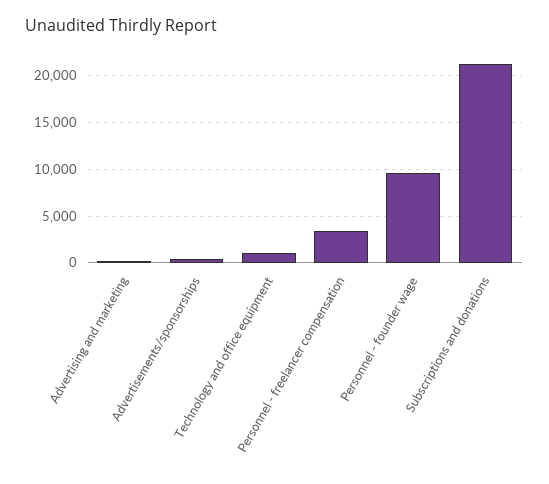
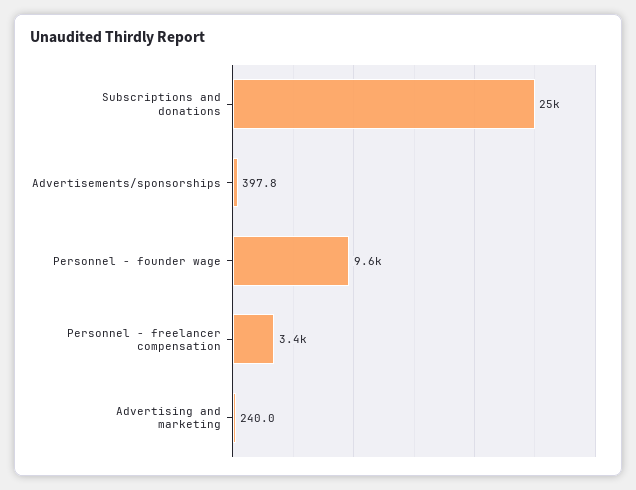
  {
    "Advertising and marketing": 240,
    "Advertisements/sponsorships": 397.8,
-   "Technology and office equipment": 1000,
    "Personnel - freelancer compensation": 3400,
    "Personnel - founder wage": 9600,
-   "Subscriptions and donations": 21000
+   "Subscriptions and donations": 25000
  }

